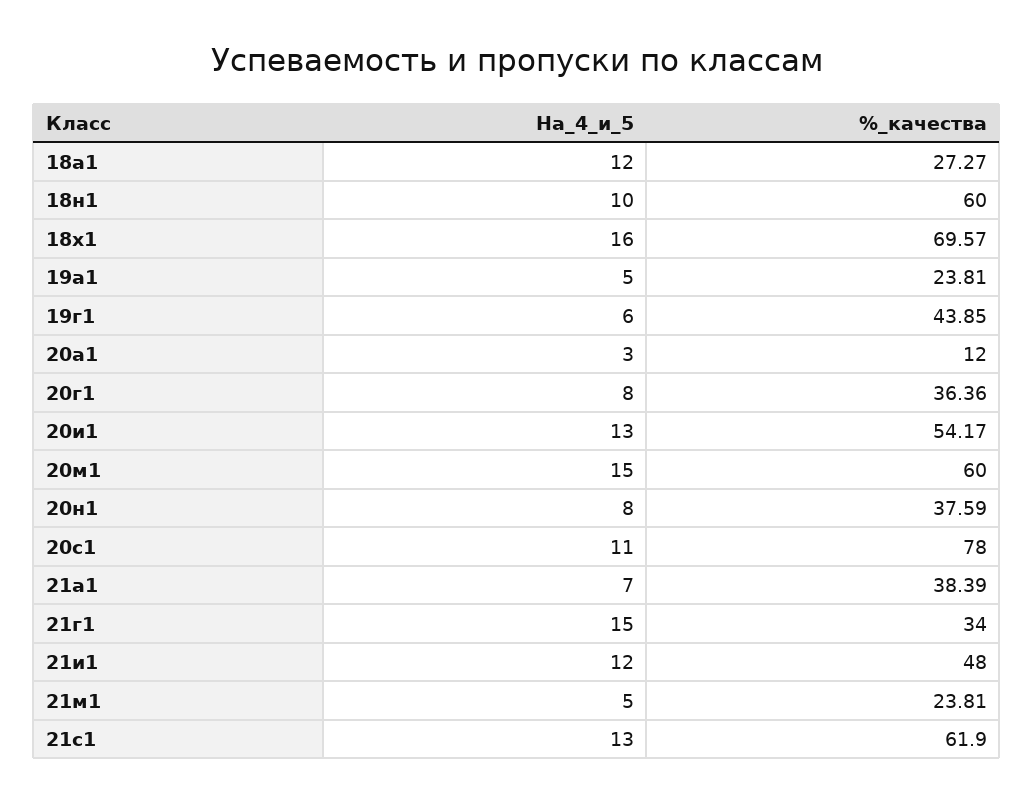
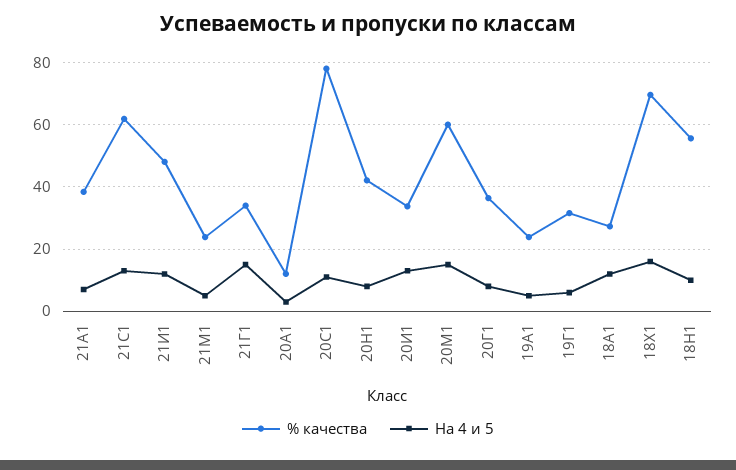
  {
    "На_4_и_5": {
      "18а1": 12,
      "18н1": 10,
      "18х1": 16,
      "19а1": 5,
      "19г1": 6,
      "20а1": 3,
      "20г1": 8,
      "20и1": 13,
      "20м1": 15,
      "20н1": 8,
      "20с1": 11,
      "21а1": 7,
      "21г1": 15,
      "21и1": 12,
      "21м1": 5,
      "21с1": 13
    },
    "%_качества": {
      "18а1": 27.27,
-     "18н1": 60,
+     "18н1": 56,
      "18х1": 69.57,
      "19а1": 23.81,
-     "19г1": 43.85,
+     "19г1": 32,
      "20а1": 12,
      "20г1": 36.36,
-     "20и1": 54.17,
+     "20и1": 34,
      "20м1": 60,
-     "20н1": 37.59,
+     "20н1": 42,
      "20с1": 78,
      "21а1": 38.39,
      "21г1": 34,
      "21и1": 48,
      "21м1": 23.81,
      "21с1": 61.9
    }
  }

